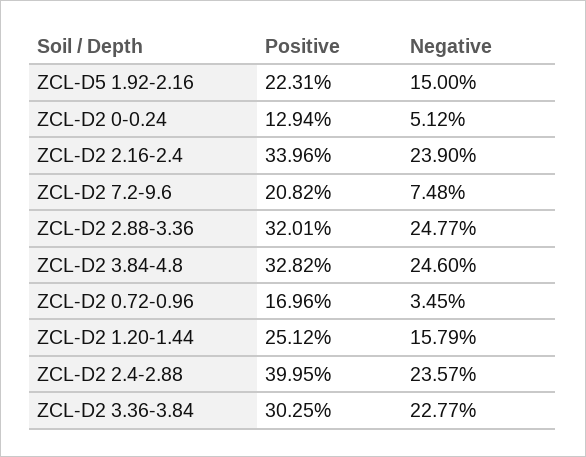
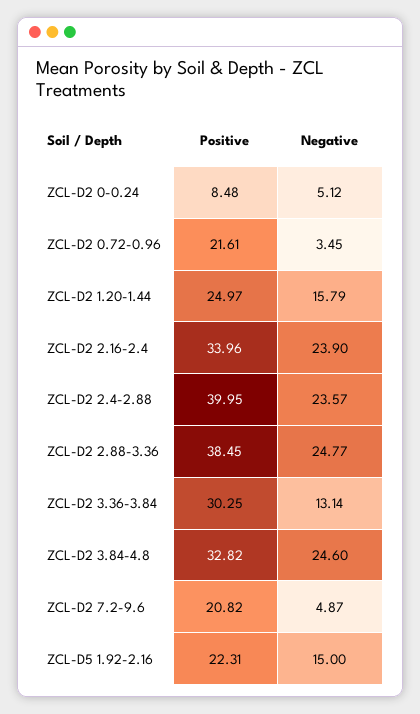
  {
    "Positive": {
      "ZCL-D5 1.92-2.16": 22.31,
-     "ZCL-D2 0-0.24": 12.94,
+     "ZCL-D2 0-0.24": 8.48,
      "ZCL-D2 2.16-2.4": 33.96,
      "ZCL-D2 7.2-9.6": 20.82,
-     "ZCL-D2 2.88-3.36": 32.01,
+     "ZCL-D2 2.88-3.36": 38.45,
      "ZCL-D2 3.84-4.8": 32.82,
-     "ZCL-D2 0.72-0.96": 16.96,
+     "ZCL-D2 0.72-0.96": 21.61,
-     "ZCL-D2 1.20-1.44": 25.12,
+     "ZCL-D2 1.20-1.44": 24.97,
      "ZCL-D2 2.4-2.88": 39.95,
      "ZCL-D2 3.36-3.84": 30.25
    },
    "Negative": {
      "ZCL-D5 1.92-2.16": 15,
      "ZCL-D2 0-0.24": 5.12,
      "ZCL-D2 2.16-2.4": 23.9,
-     "ZCL-D2 7.2-9.6": 7.48,
+     "ZCL-D2 7.2-9.6": 4.87,
      "ZCL-D2 2.88-3.36": 24.77,
      "ZCL-D2 3.84-4.8": 24.6,
      "ZCL-D2 0.72-0.96": 3.45,
      "ZCL-D2 1.20-1.44": 15.79,
      "ZCL-D2 2.4-2.88": 23.57,
-     "ZCL-D2 3.36-3.84": 22.77
+     "ZCL-D2 3.36-3.84": 13.14
    }
  }

